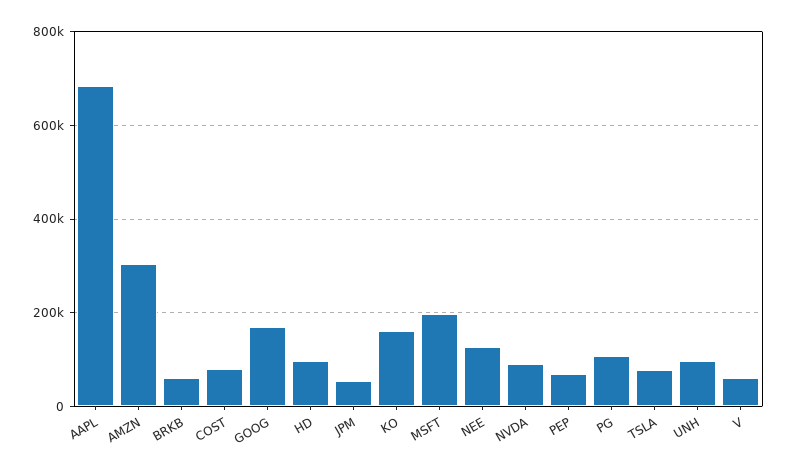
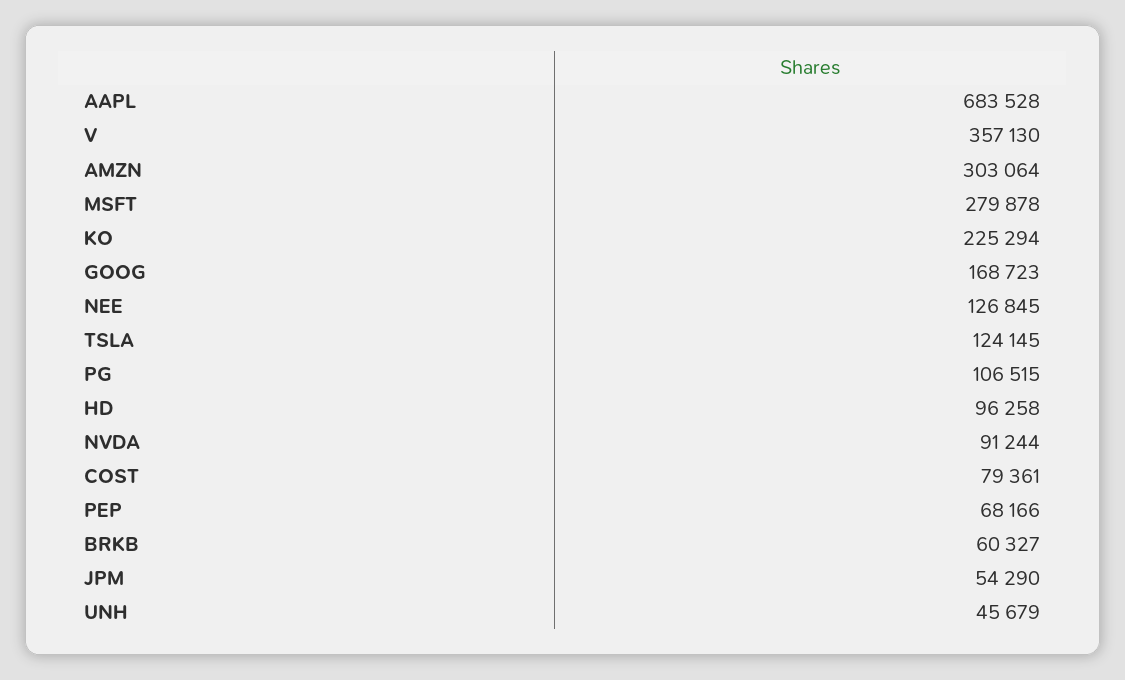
  {
    "AAPL": 683528,
    "AMZN": 303064,
    "BRKB": 60327,
    "COST": 79361,
    "GOOG": 168723,
    "HD": 96258,
    "JPM": 54290,
-   "KO": 160000,
+   "KO": 225294,
-   "MSFT": 200000,
+   "MSFT": 279878,
    "NEE": 126845,
    "NVDA": 91244,
    "PEP": 68166,
    "PG": 106515,
-   "TSLA": 80000,
+   "TSLA": 124145,
-   "UNH": 100000,
+   "UNH": 45679,
-   "V": 60000
+   "V": 357130
  }

